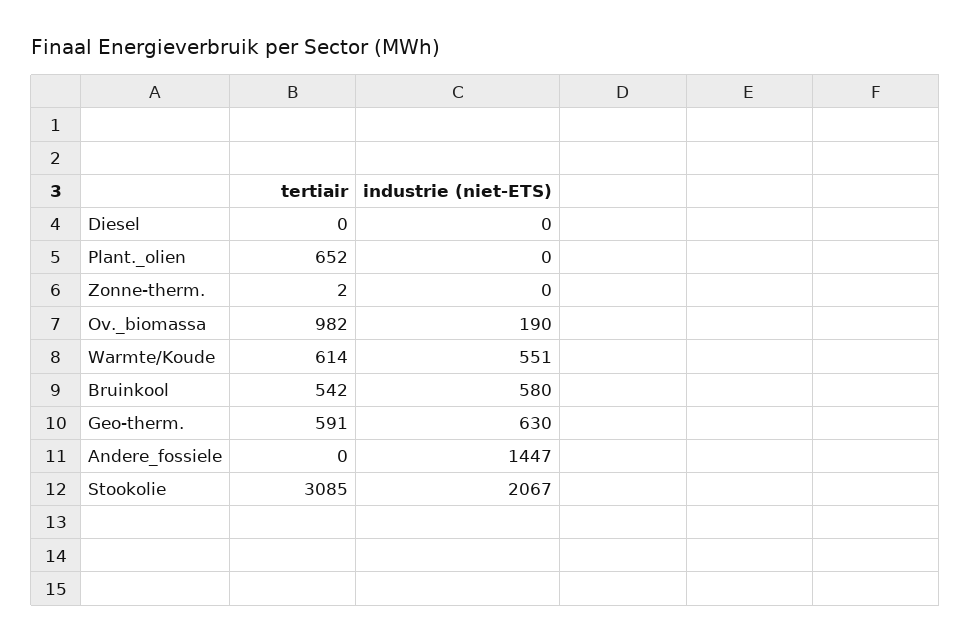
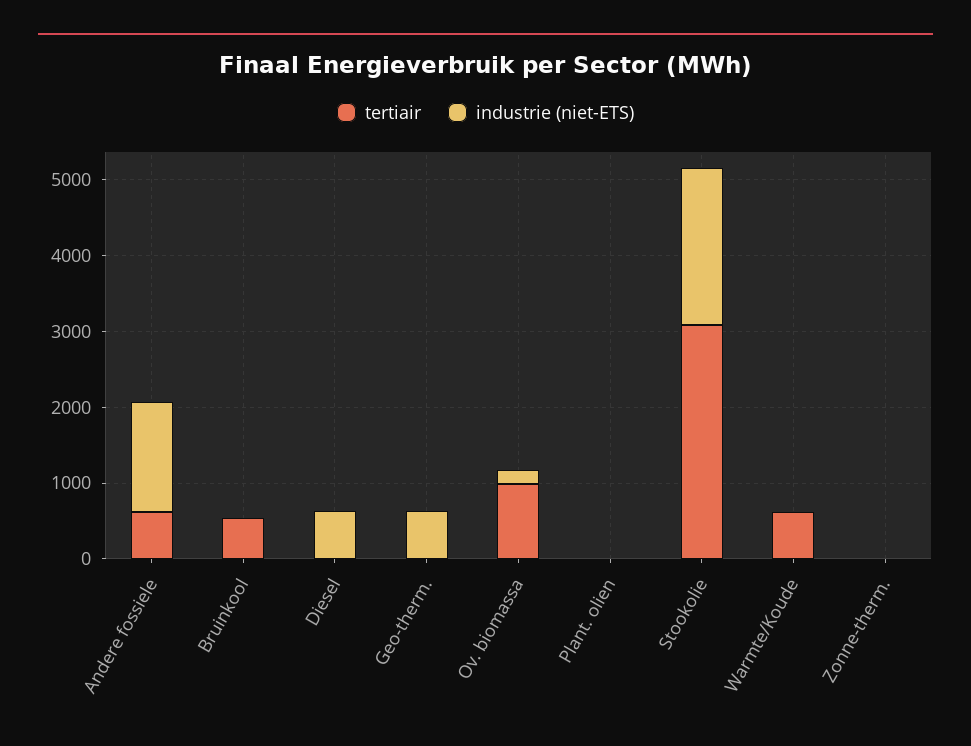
  {
    "tertiair": {
      "Diesel": 0,
-     "Plant._olien": 652,
+     "Plant._olien": 0,
      "Zonne-therm.": 2,
      "Ov._biomassa": 982,
      "Warmte/Koude": 614,
      "Bruinkool": 542,
-     "Geo-therm.": 591,
+     "Geo-therm.": 0,
-     "Andere_fossiele": 0,
+     "Andere_fossiele": 600,
      "Stookolie": 3085
    },
    "industrie (niet-ETS)": {
-     "Diesel": 0,
+     "Diesel": 600,
      "Plant._olien": 0,
      "Zonne-therm.": 0,
      "Ov._biomassa": 190,
-     "Warmte/Koude": 551,
+     "Warmte/Koude": 0,
-     "Bruinkool": 580,
+     "Bruinkool": 0,
      "Geo-therm.": 630,
      "Andere_fossiele": 1447,
      "Stookolie": 2067
    }
  }

